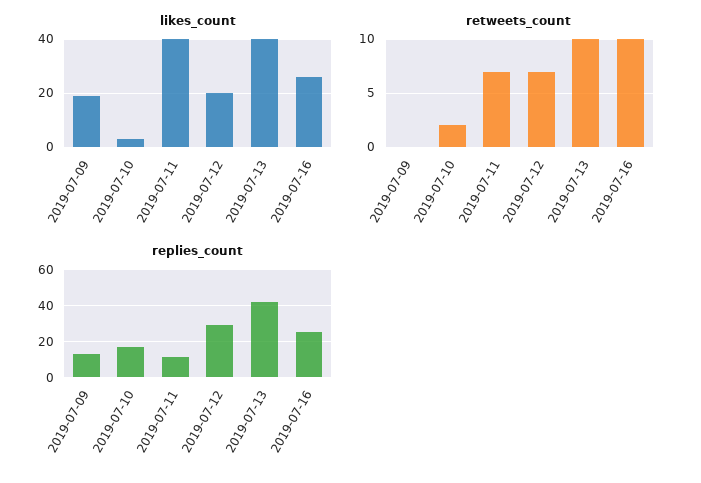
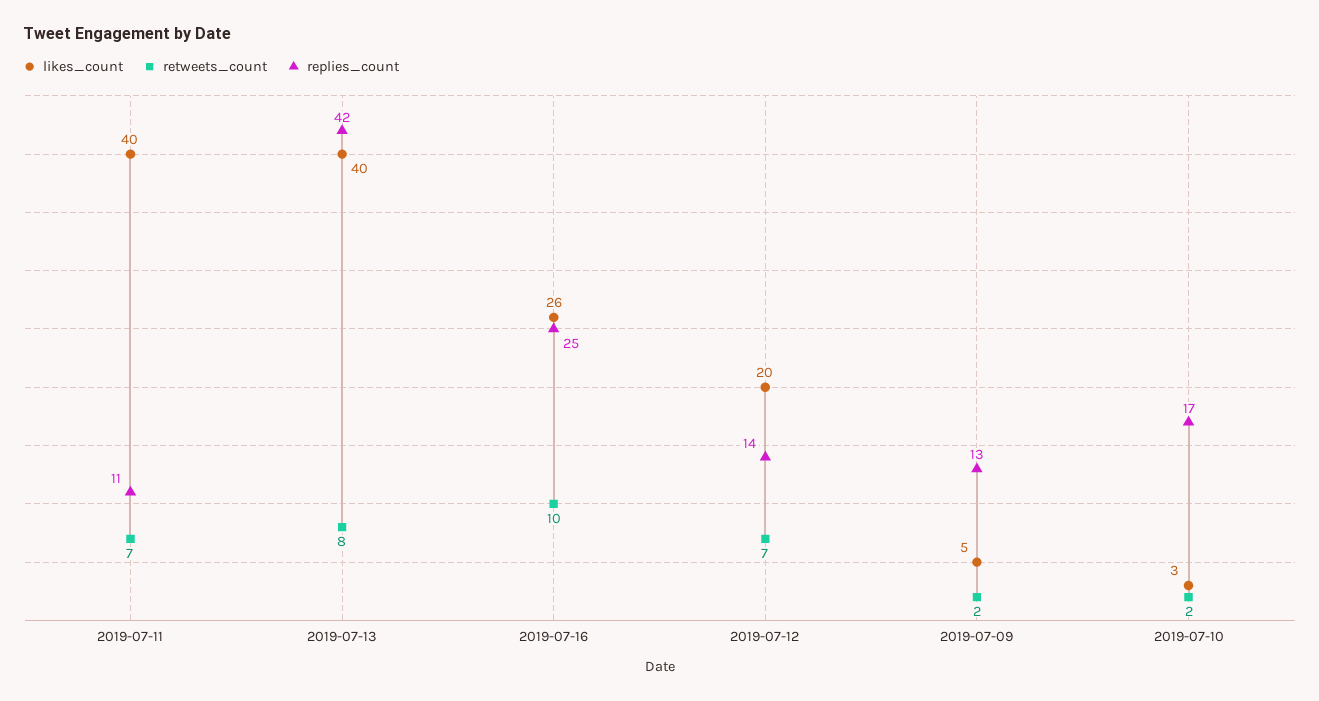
  {
    "likes_count": {
-     "2019-07-09": 20,
+     "2019-07-09": 5,
      "2019-07-10": 3,
      "2019-07-11": 40,
      "2019-07-12": 20,
      "2019-07-13": 40,
      "2019-07-16": 26
    },
    "retweets_count": {
-     "2019-07-09": 0,
+     "2019-07-09": 2,
      "2019-07-10": 2,
      "2019-07-11": 7,
      "2019-07-12": 7,
-     "2019-07-13": 10,
+     "2019-07-13": 8,
      "2019-07-16": 10
    },
    "replies_count": {
      "2019-07-09": 13,
      "2019-07-10": 17,
      "2019-07-11": 11,
-     "2019-07-12": 30,
+     "2019-07-12": 14,
      "2019-07-13": 42,
      "2019-07-16": 25
    }
  }

